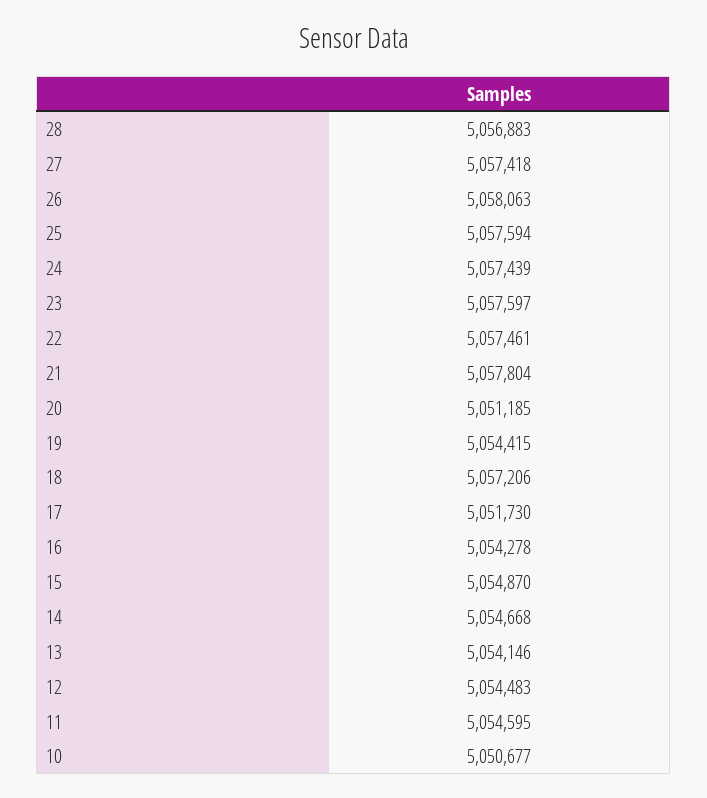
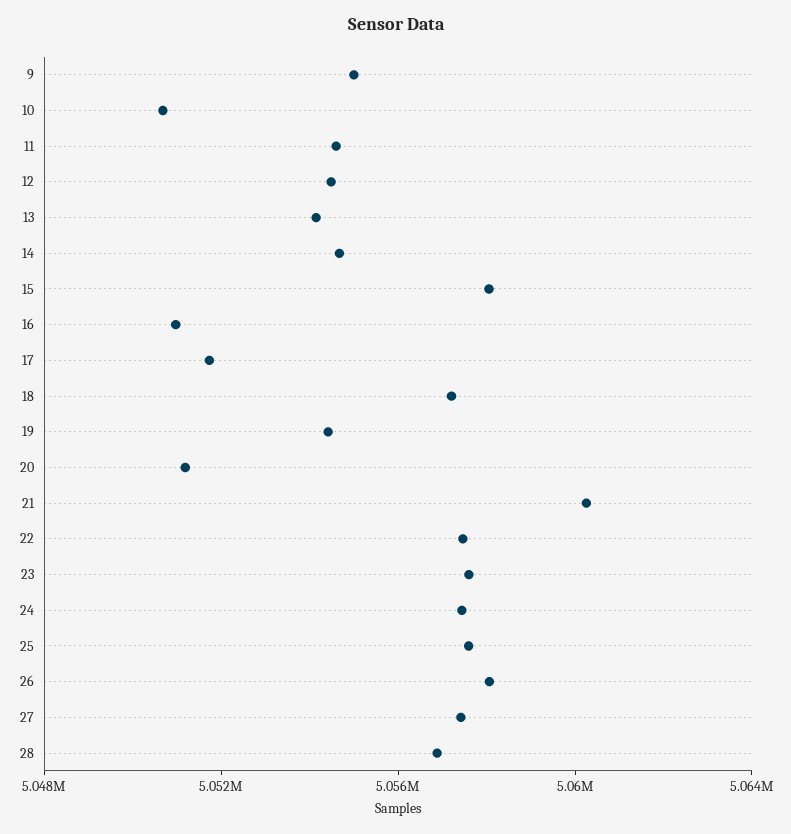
  {
    "28": 5056883,
    "27": 5057418,
    "26": 5058063,
    "25": 5057594,
    "24": 5057439,
    "23": 5057597,
    "22": 5057461,
-   "21": 5057804,
+   "21": 5060000,
    "20": 5051185,
    "19": 5054415,
    "18": 5057206,
    "17": 5051730,
-   "16": 5054278,
+   "16": 5051000,
-   "15": 5054870,
+   "15": 5058000,
    "14": 5054668,
    "13": 5054146,
    "12": 5054483,
    "11": 5054595,
-   "10": 5050677
+   "10": 5050677,
+   "9": 5055000
  }

